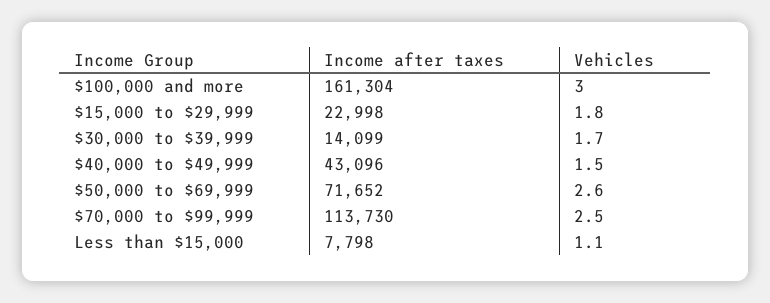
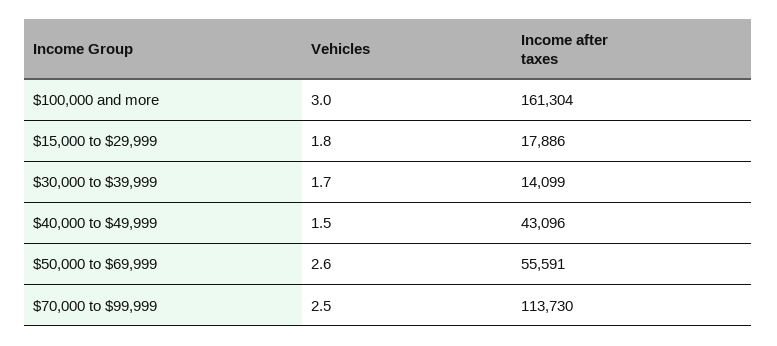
  {
    "Income after taxes": {
      "$100,000 and more": 161304,
-     "$15,000 to $29,999": 22998,
+     "$15,000 to $29,999": 17886,
      "$30,000 to $39,999": 14099,
      "$40,000 to $49,999": 43096,
-     "$50,000 to $69,999": 71652,
+     "$50,000 to $69,999": 55591,
-     "$70,000 to $99,999": 113730,
+     "$70,000 to $99,999": 113730
-     "Less than $15,000": 7798
    },
    "Vehicles": {
      "$100,000 and more": 3,
      "$15,000 to $29,999": 1.8,
      "$30,000 to $39,999": 1.7,
      "$40,000 to $49,999": 1.5,
      "$50,000 to $69,999": 2.6,
-     "$70,000 to $99,999": 2.5,
+     "$70,000 to $99,999": 2.5
-     "Less than $15,000": 1.1
    }
  }

